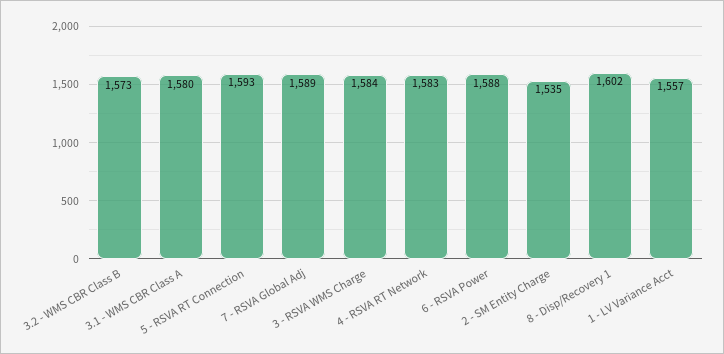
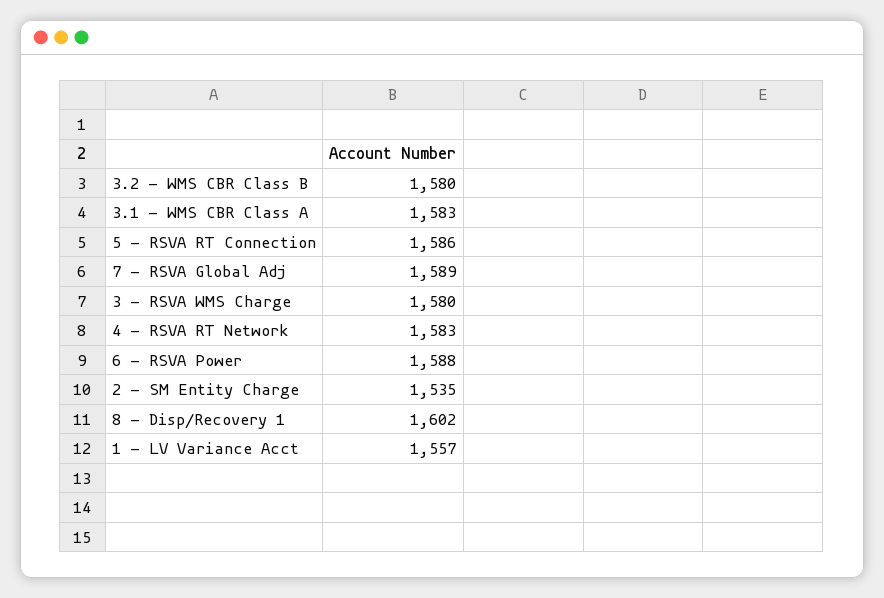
  {
-   "3.2 - WMS CBR Class B": 1573,
+   "3.2 - WMS CBR Class B": 1580,
-   "3.1 - WMS CBR Class A": 1580,
+   "3.1 - WMS CBR Class A": 1583,
-   "5 - RSVA RT Connection": 1593,
+   "5 - RSVA RT Connection": 1586,
    "7 - RSVA Global Adj": 1589,
-   "3 - RSVA WMS Charge": 1584,
+   "3 - RSVA WMS Charge": 1580,
    "4 - RSVA RT Network": 1583,
    "6 - RSVA Power": 1588,
    "2 - SM Entity Charge": 1535,
    "8 - Disp/Recovery 1": 1602,
    "1 - LV Variance Acct": 1557
  }

